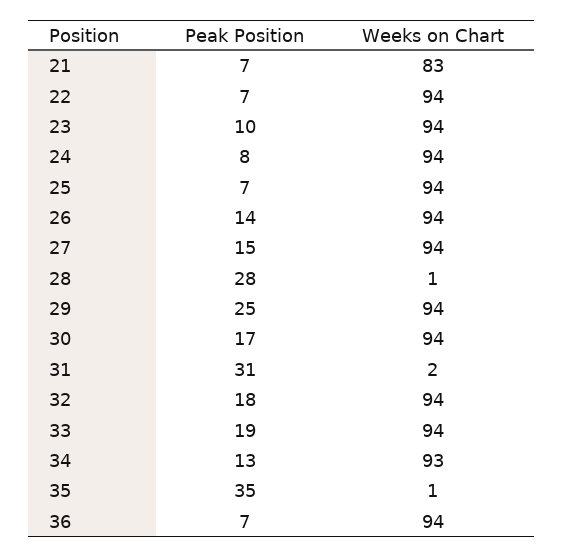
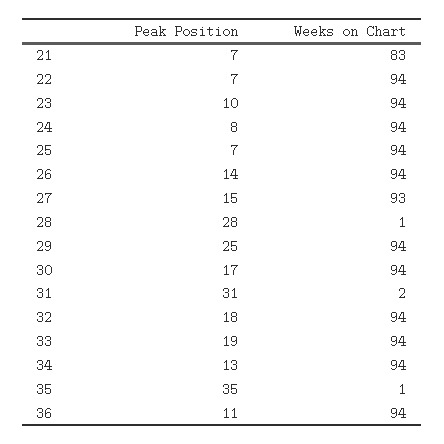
  {
    "Peak Position": {
      "21": 7,
      "22": 7,
      "23": 10,
      "24": 8,
      "25": 7,
      "26": 14,
      "27": 15,
      "28": 28,
      "29": 25,
      "30": 17,
      "31": 31,
      "32": 18,
      "33": 19,
      "34": 13,
      "35": 35,
-     "36": 7
+     "36": 11
    },
    "Weeks on Chart": {
      "21": 83,
      "22": 94,
      "23": 94,
      "24": 94,
      "25": 94,
      "26": 94,
-     "27": 94,
+     "27": 93,
      "28": 1,
      "29": 94,
      "30": 94,
      "31": 2,
      "32": 94,
      "33": 94,
-     "34": 93,
+     "34": 94,
      "35": 1,
      "36": 94
    }
  }

